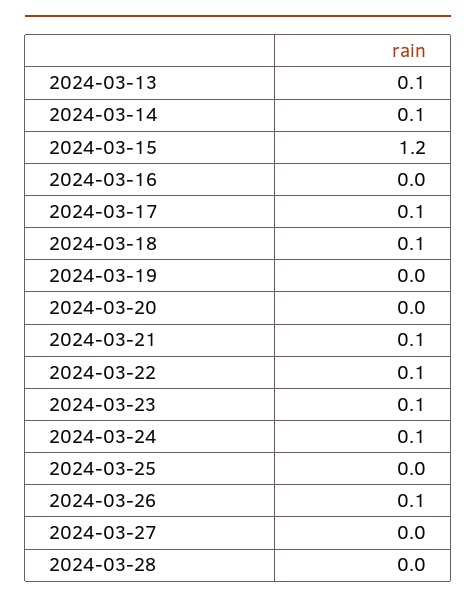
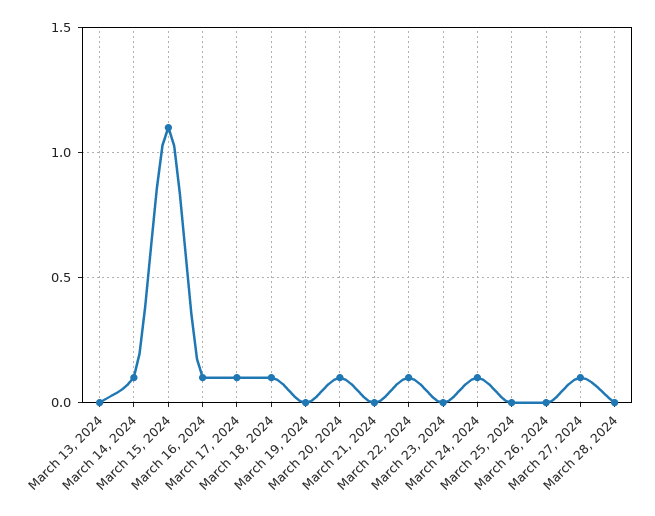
  {
-   "2024-03-13": 0.1,
+   "2024-03-13": 0,
    "2024-03-14": 0.1,
-   "2024-03-15": 1.2,
+   "2024-03-15": 1.1,
-   "2024-03-16": 0,
+   "2024-03-16": 0.1,
    "2024-03-17": 0.1,
    "2024-03-18": 0.1,
    "2024-03-19": 0,
-   "2024-03-20": 0,
+   "2024-03-20": 0.1,
-   "2024-03-21": 0.1,
+   "2024-03-21": 0,
    "2024-03-22": 0.1,
-   "2024-03-23": 0.1,
+   "2024-03-23": 0,
    "2024-03-24": 0.1,
    "2024-03-25": 0,
-   "2024-03-26": 0.1,
+   "2024-03-26": 0,
-   "2024-03-27": 0,
+   "2024-03-27": 0.1,
    "2024-03-28": 0
  }

